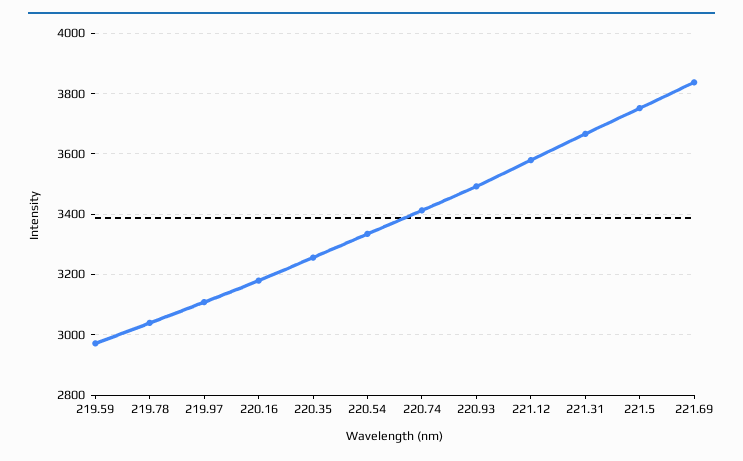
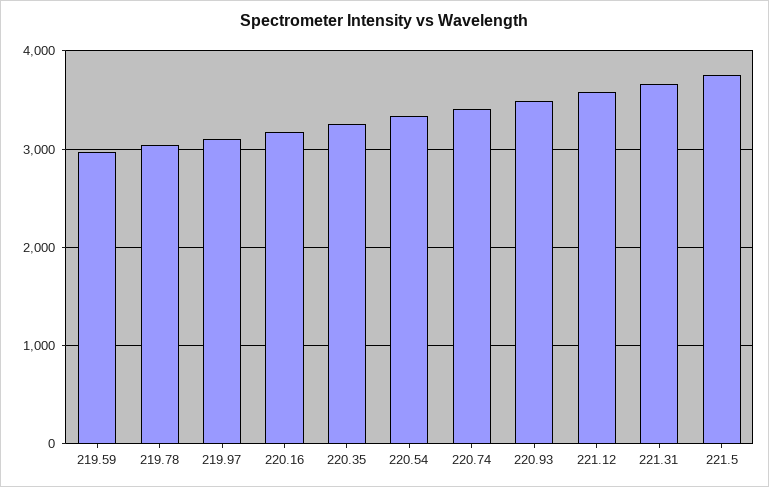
  {
    "219.59": 2980,
    "219.78": 3040,
    "219.97": 3100,
    "220.16": 3180,
    "220.35": 3260,
    "220.54": 3340,
    "220.74": 3420,
    "220.93": 3500,
    "221.12": 3580,
    "221.31": 3660,
-   "221.5": 3760,
+   "221.5": 3760
-   "221.69": 3840
  }

